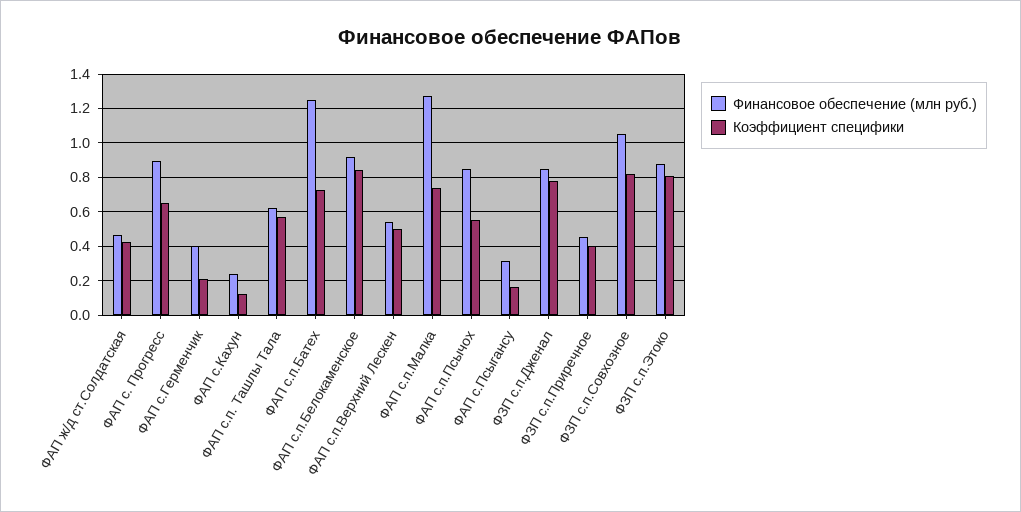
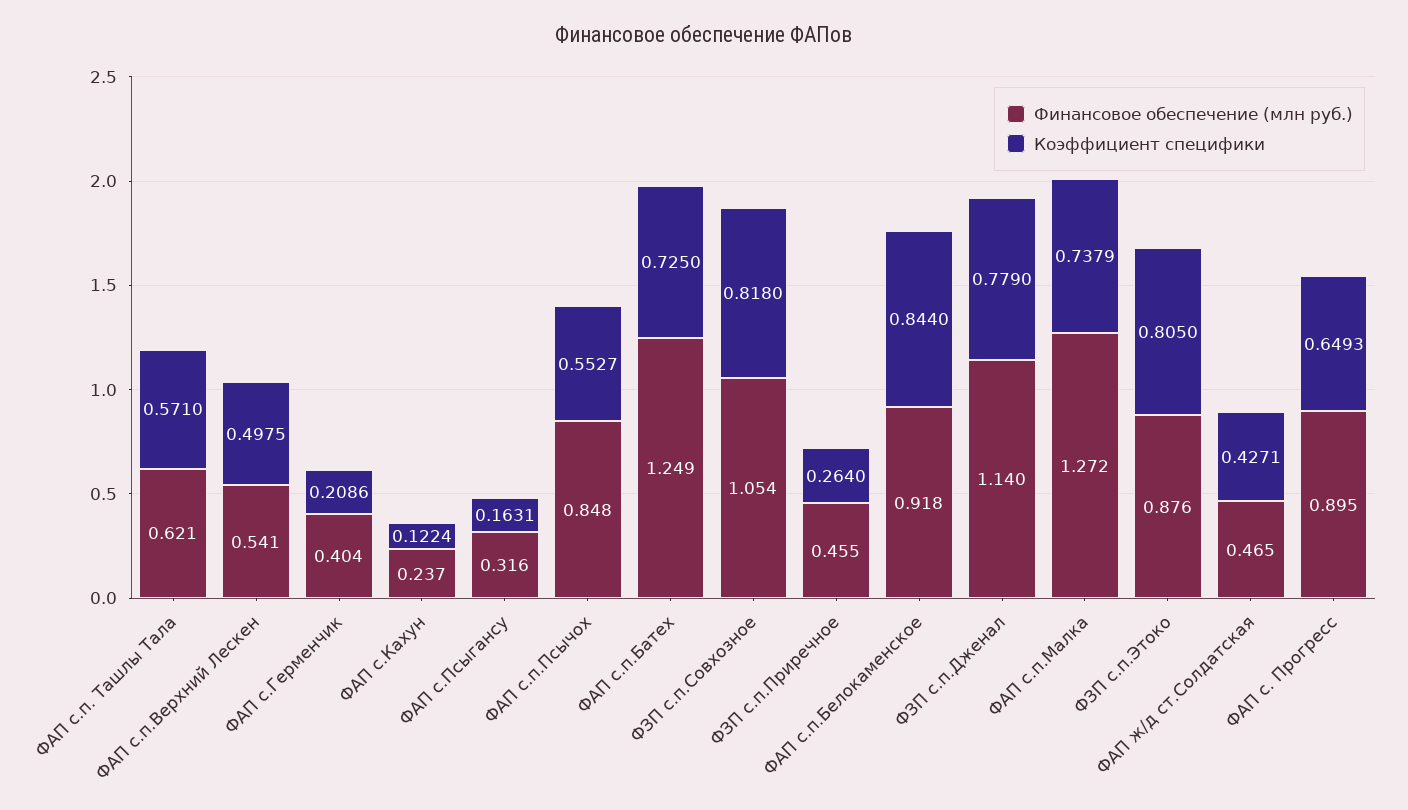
  {
    "Финансовое обеспечение (млн руб.)": {
      "ФАП ж/д ст.Солдатская": 0.465,
      "ФАП с. Прогресс": 0.895,
      "ФАП с.Герменчик": 0.404,
      "ФАП с.Кахун": 0.237,
      "ФАП с.п. Ташлы Тала": 0.621,
      "ФАП с.п.Батех": 1.249,
      "ФАП с.п.Белокаменское": 0.918,
      "ФАП с.п.Верхний Лескен": 0.541,
      "ФАП с.п.Малка": 1.272,
      "ФАП с.п.Псычох": 0.848,
      "ФАП с.Псыгансу": 0.316,
-     "ФЗП с.п.Дженал": 0.85,
+     "ФЗП с.п.Дженал": 1.14,
      "ФЗП с.п.Приречное": 0.455,
      "ФЗП с.п.Совхозное": 1.054,
      "ФЗП с.п.Этоко": 0.876
    },
    "Коэффициент специфики": {
      "ФАП ж/д ст.Солдатская": 0.4271,
      "ФАП с. Прогресс": 0.6493,
      "ФАП с.Герменчик": 0.2086,
      "ФАП с.Кахун": 0.1224,
      "ФАП с.п. Ташлы Тала": 0.571,
      "ФАП с.п.Батех": 0.725,
      "ФАП с.п.Белокаменское": 0.844,
      "ФАП с.п.Верхний Лескен": 0.4975,
      "ФАП с.п.Малка": 0.7379,
      "ФАП с.п.Псычох": 0.5527,
      "ФАП с.Псыгансу": 0.1631,
      "ФЗП с.п.Дженал": 0.779,
-     "ФЗП с.п.Приречное": 0.4,
+     "ФЗП с.п.Приречное": 0.264,
      "ФЗП с.п.Совхозное": 0.818,
      "ФЗП с.п.Этоко": 0.805
    }
  }

